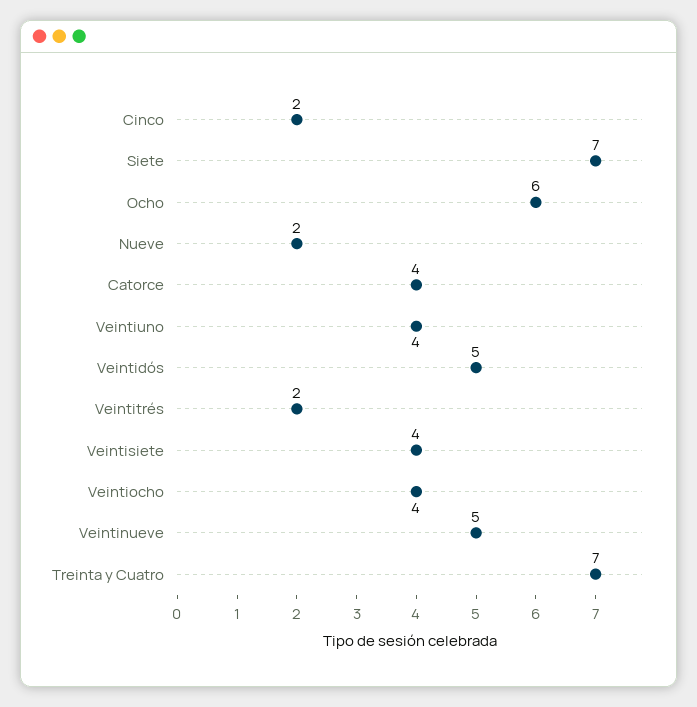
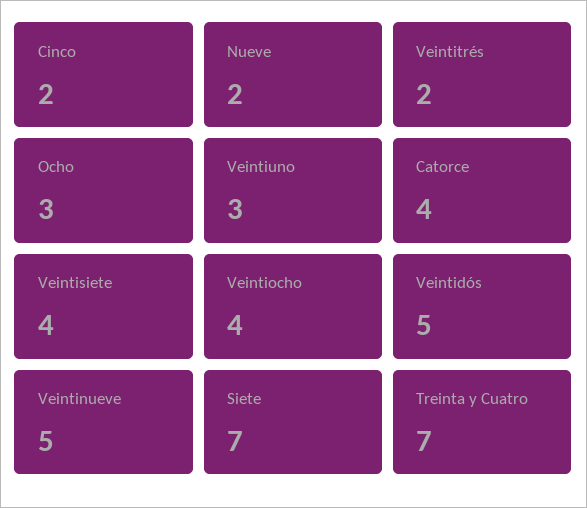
  {
    "Cinco": 2,
    "Siete": 7,
-   "Ocho": 6,
+   "Ocho": 3,
    "Nueve": 2,
    "Catorce": 4,
-   "Veintiuno": 4,
+   "Veintiuno": 3,
    "Veintidós": 5,
    "Veintitrés": 2,
    "Veintisiete": 4,
    "Veintiocho": 4,
    "Veintinueve": 5,
    "Treinta y Cuatro": 7
  }

